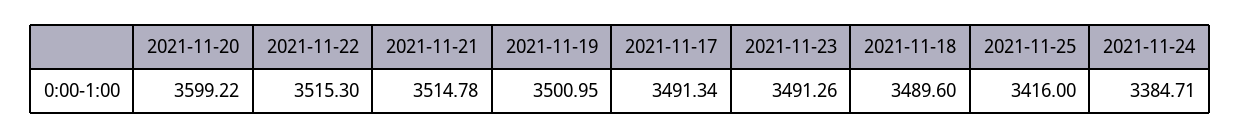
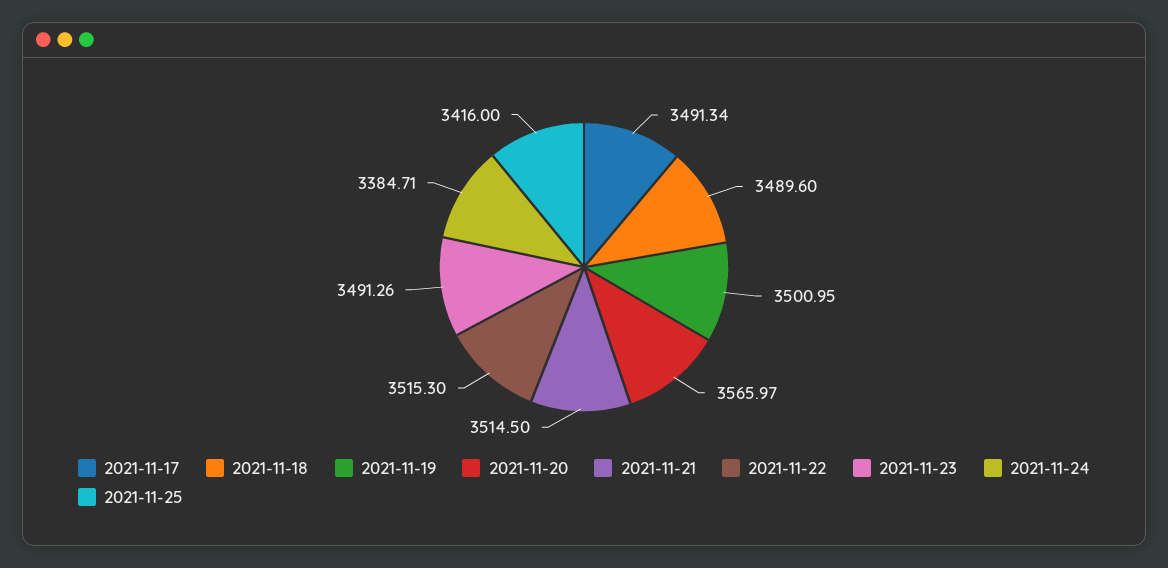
  {
-   "2021-11-20": 3599.22,
+   "2021-11-20": 3565.97,
    "2021-11-22": 3515.3,
-   "2021-11-21": 3514.78,
+   "2021-11-21": 3514.5,
    "2021-11-19": 3500.95,
    "2021-11-17": 3491.34,
    "2021-11-23": 3491.26,
    "2021-11-18": 3489.6,
    "2021-11-25": 3416,
    "2021-11-24": 3384.71
  }

